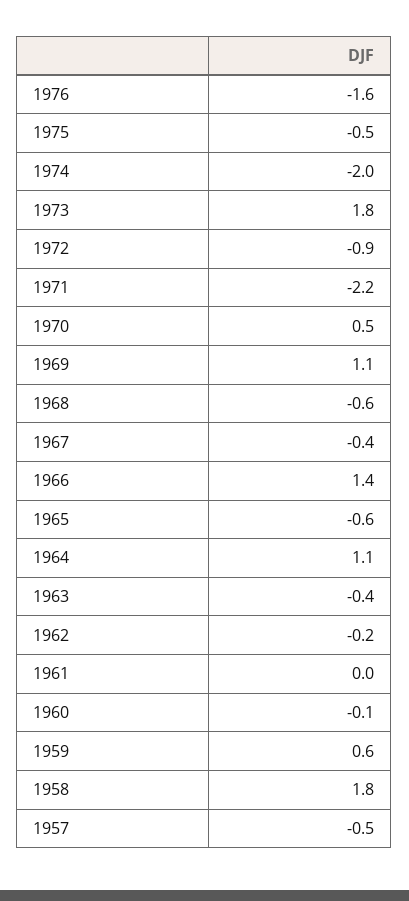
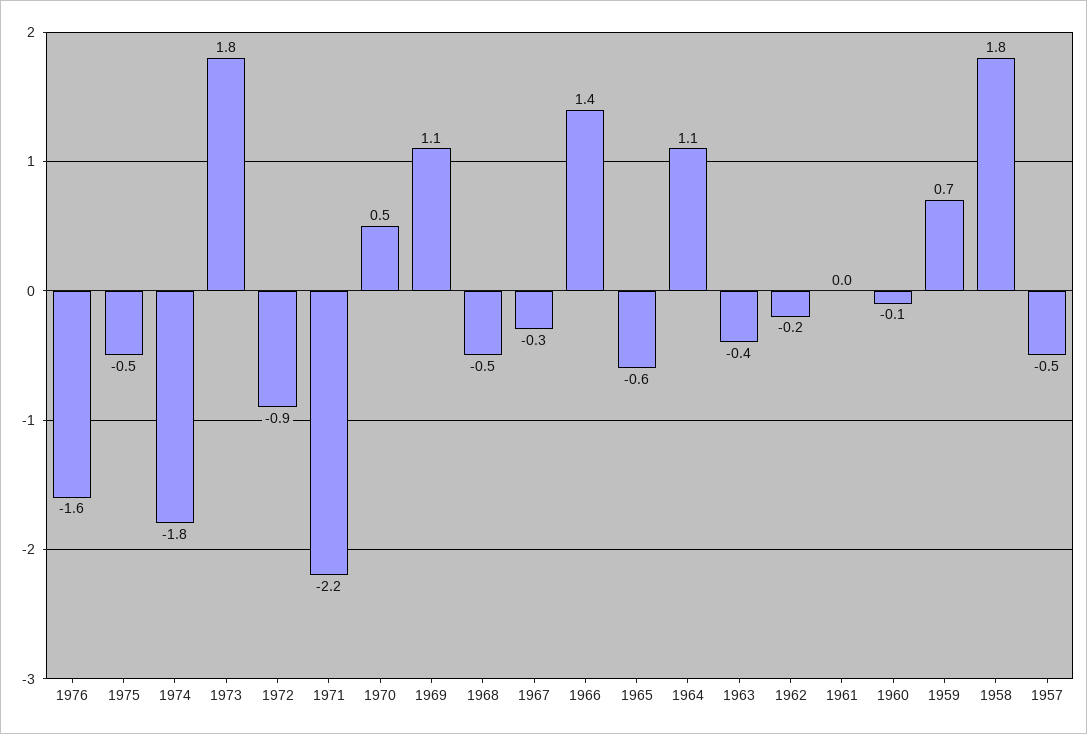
  {
    "1976": -1.6,
    "1975": -0.5,
-   "1974": -2,
+   "1974": -1.8,
    "1973": 1.8,
    "1972": -0.9,
    "1971": -2.2,
    "1970": 0.5,
    "1969": 1.1,
-   "1968": -0.6,
+   "1968": -0.5,
-   "1967": -0.4,
+   "1967": -0.3,
    "1966": 1.4,
    "1965": -0.6,
    "1964": 1.1,
    "1963": -0.4,
    "1962": -0.2,
    "1961": 0,
    "1960": -0.1,
-   "1959": 0.6,
+   "1959": 0.7,
    "1958": 1.8,
    "1957": -0.5
  }

